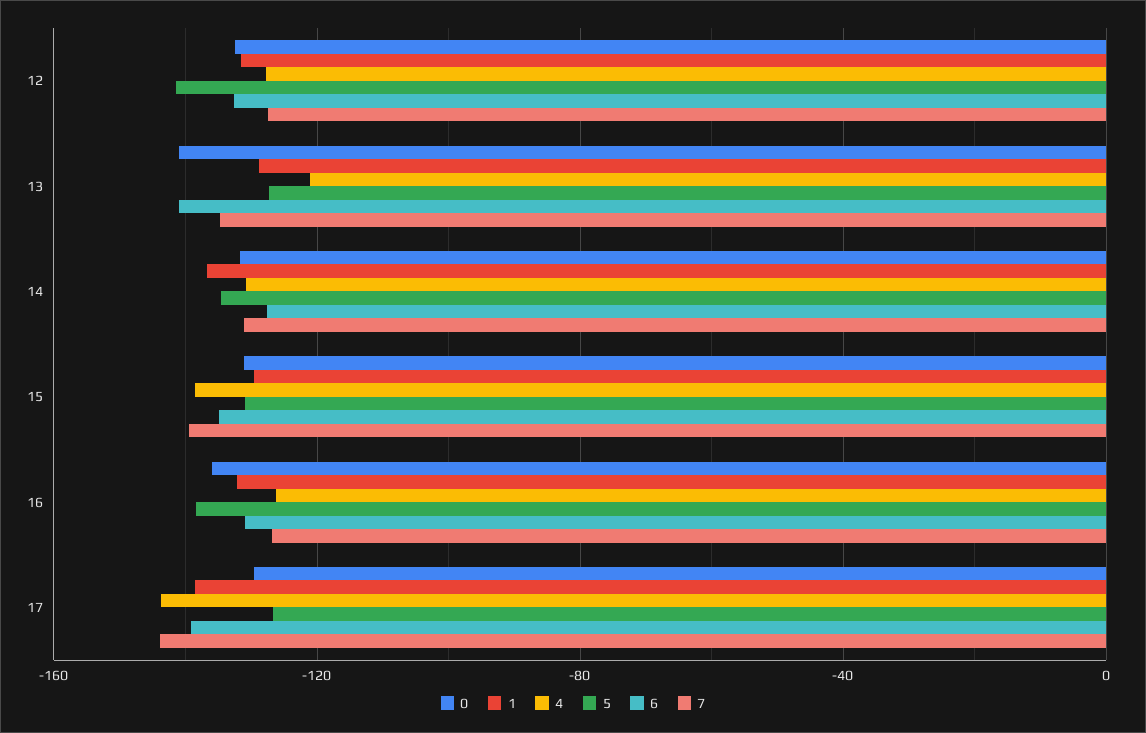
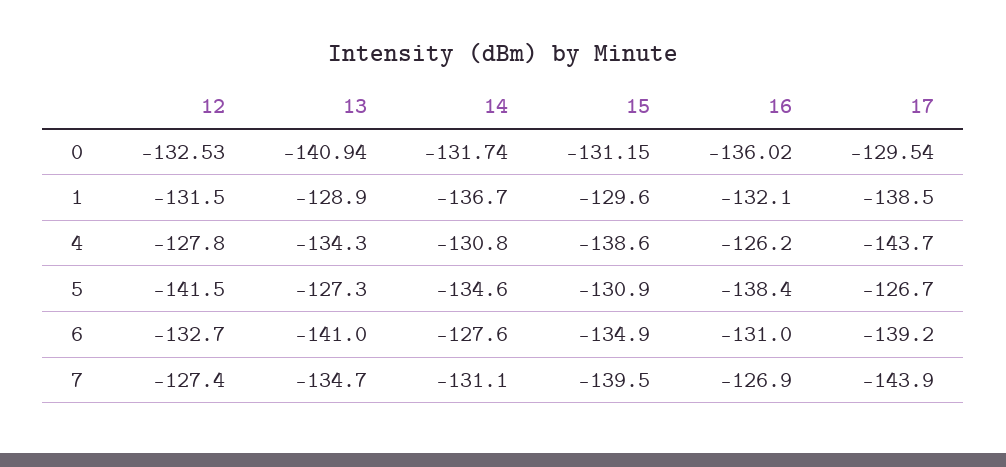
  {
    "0": {
      "12": -132.53,
      "13": -140.94,
      "14": -131.74,
      "15": -131.15,
      "16": -136.02,
      "17": -129.54
    },
    "1": {
      "12": -131.5,
      "13": -128.9,
      "14": -136.7,
      "15": -129.6,
      "16": -132.1,
      "17": -138.5
    },
    "4": {
      "12": -127.8,
-     "13": -120,
+     "13": -134.3,
      "14": -130.8,
      "15": -138.6,
      "16": -126.2,
      "17": -143.7
    },
    "5": {
      "12": -141.5,
      "13": -127.3,
      "14": -134.6,
      "15": -130.9,
      "16": -138.4,
      "17": -126.7
    },
    "6": {
      "12": -132.7,
      "13": -141,
      "14": -127.6,
      "15": -134.9,
      "16": -131,
      "17": -139.2
    },
    "7": {
      "12": -127.4,
      "13": -134.7,
      "14": -131.1,
      "15": -139.5,
      "16": -126.9,
      "17": -143.9
    }
  }

